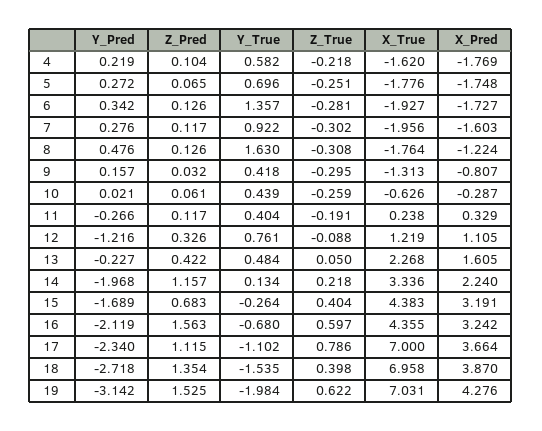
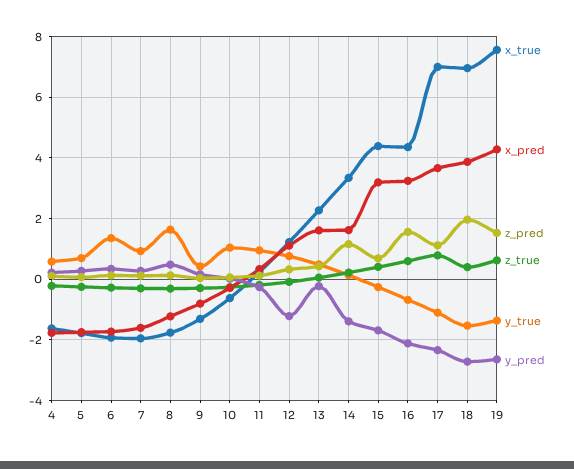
  {
    "Y_Pred": {
      "4": 0.219,
      "5": 0.272,
      "6": 0.342,
      "7": 0.276,
      "8": 0.476,
      "9": 0.157,
      "10": 0.021,
      "11": -0.266,
      "12": -1.216,
      "13": -0.227,
-     "14": -1.968,
+     "14": -1.4,
      "15": -1.689,
      "16": -2.119,
      "17": -2.34,
      "18": -2.718,
-     "19": -3.142
+     "19": -2.6
    },
    "Z_Pred": {
      "4": 0.104,
      "5": 0.065,
      "6": 0.126,
      "7": 0.117,
      "8": 0.126,
      "9": 0.032,
      "10": 0.061,
      "11": 0.117,
      "12": 0.326,
      "13": 0.422,
      "14": 1.157,
      "15": 0.683,
      "16": 1.563,
      "17": 1.115,
-     "18": 1.354,
+     "18": 2,
      "19": 1.525
    },
    "Y_True": {
      "4": 0.582,
      "5": 0.696,
      "6": 1.357,
      "7": 0.922,
      "8": 1.63,
      "9": 0.418,
-     "10": 0.439,
+     "10": 1,
-     "11": 0.404,
+     "11": 1,
      "12": 0.761,
      "13": 0.484,
      "14": 0.134,
      "15": -0.264,
      "16": -0.68,
      "17": -1.102,
      "18": -1.535,
-     "19": -1.984
+     "19": -1.4
    },
    "Z_True": {
      "4": -0.218,
      "5": -0.251,
      "6": -0.281,
      "7": -0.302,
      "8": -0.308,
      "9": -0.295,
      "10": -0.259,
      "11": -0.191,
      "12": -0.088,
      "13": 0.05,
      "14": 0.218,
      "15": 0.404,
      "16": 0.597,
      "17": 0.786,
      "18": 0.398,
      "19": 0.622
    },
    "X_True": {
      "4": -1.62,
      "5": -1.776,
      "6": -1.927,
      "7": -1.956,
      "8": -1.764,
      "9": -1.313,
      "10": -0.626,
      "11": 0.238,
      "12": 1.219,
      "13": 2.268,
      "14": 3.336,
      "15": 4.383,
      "16": 4.355,
      "17": 7,
      "18": 6.958,
-     "19": 7.031
+     "19": 7.6
    },
    "X_Pred": {
      "4": -1.769,
      "5": -1.748,
      "6": -1.727,
      "7": -1.603,
      "8": -1.224,
      "9": -0.807,
      "10": -0.287,
      "11": 0.329,
      "12": 1.105,
      "13": 1.605,
-     "14": 2.24,
+     "14": 1.6,
      "15": 3.191,
      "16": 3.242,
      "17": 3.664,
      "18": 3.87,
      "19": 4.276
    }
  }

